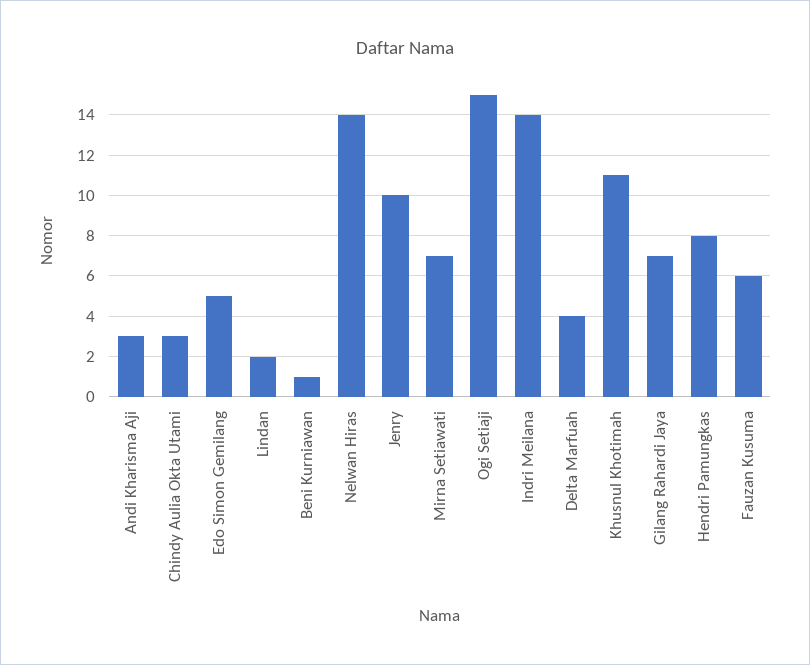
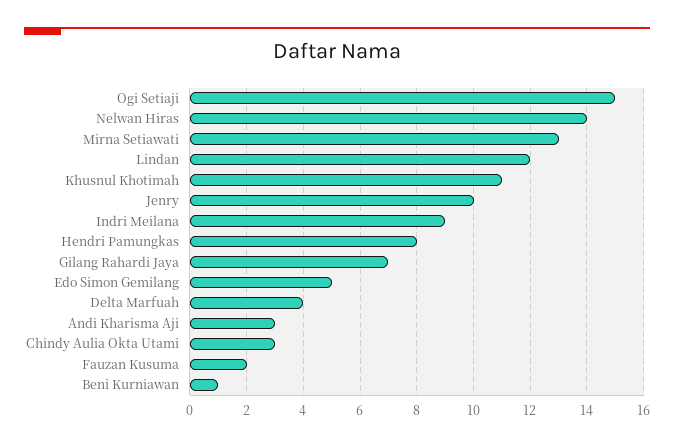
  {
    "Andi Kharisma Aji": 3,
    "Chindy Aulia Okta Utami": 3,
    "Edo Simon Gemilang": 5,
-   "Lindan": 2,
+   "Lindan": 12,
    "Beni Kurniawan": 1,
    "Nelwan Hiras": 14,
    "Jenry": 10,
-   "Mirna Setiawati": 7,
+   "Mirna Setiawati": 13,
    "Ogi Setiaji": 15,
-   "Indri Meilana": 14,
+   "Indri Meilana": 9,
    "Delta Marfuah": 4,
    "Khusnul Khotimah": 11,
    "Gilang Rahardi Jaya": 7,
    "Hendri Pamungkas": 8,
-   "Fauzan Kusuma": 6
+   "Fauzan Kusuma": 2
  }

